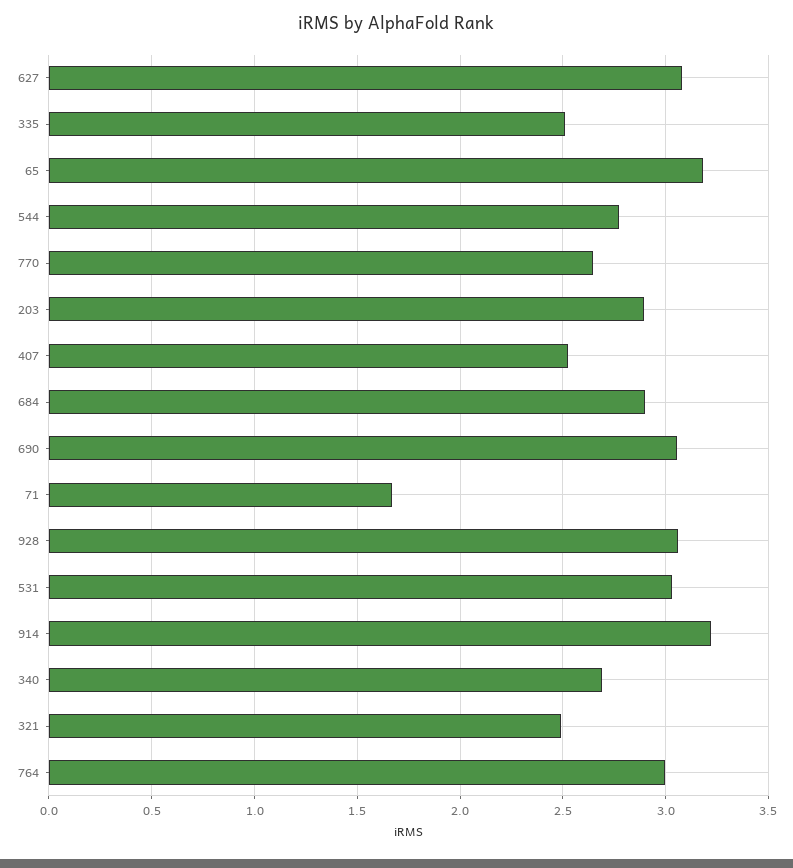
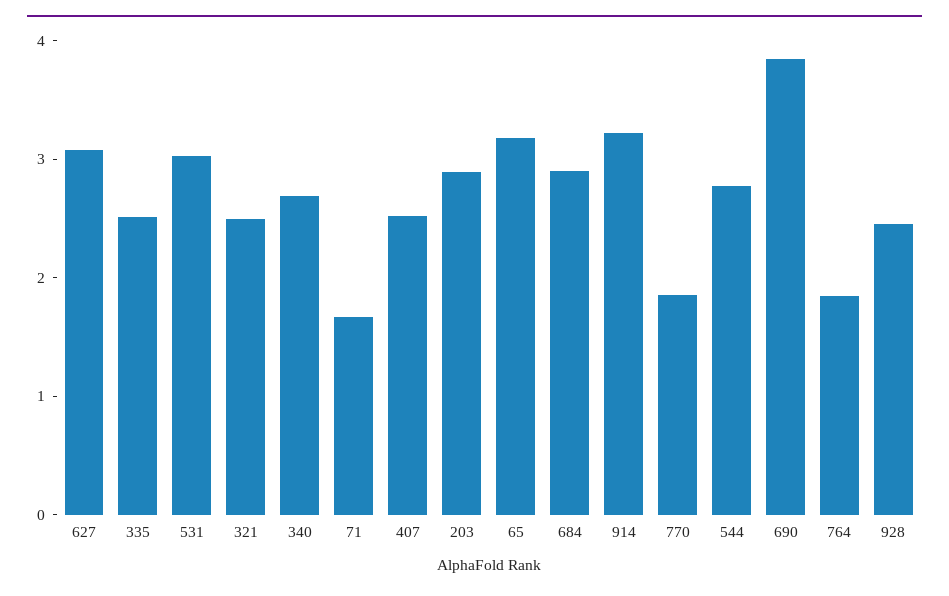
  {
    "627": 3.1,
    "335": 2.5,
    "65": 3.2,
    "544": 2.75,
-   "770": 2.65,
+   "770": 1.8,
    "203": 2.9,
    "407": 2.5,
    "684": 2.9,
-   "690": 3.05,
+   "690": 3.8,
    "71": 1.65,
-   "928": 3.05,
+   "928": 2.4,
    "531": 3.05,
    "914": 3.2,
    "340": 2.7,
    "321": 2.5,
-   "764": 3
+   "764": 1.8
  }

